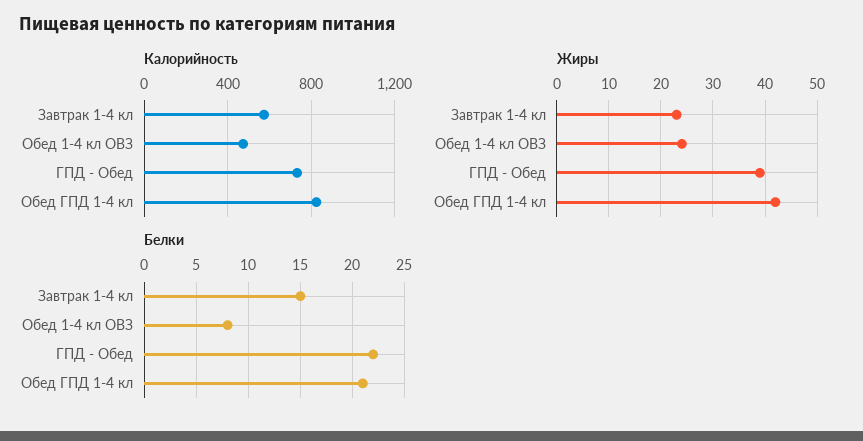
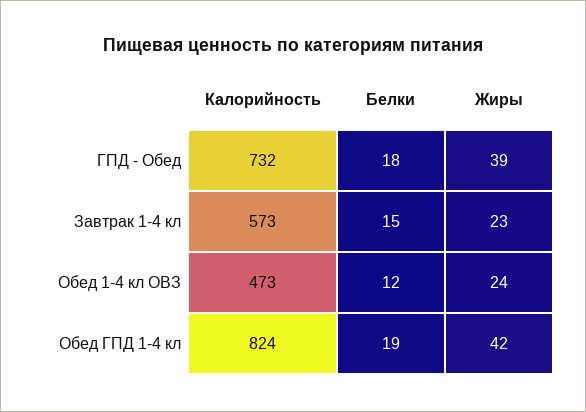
  {
    "Калорийность": {
      "Завтрак 1-4 кл": 573,
      "Обед 1-4 кл ОВЗ": 473,
      "ГПД - Обед": 732,
      "Обед ГПД 1-4 кл": 824
    },
    "Жиры": {
      "Завтрак 1-4 кл": 23,
      "Обед 1-4 кл ОВЗ": 24,
      "ГПД - Обед": 39,
      "Обед ГПД 1-4 кл": 42
    },
    "Белки": {
      "Завтрак 1-4 кл": 15,
-     "Обед 1-4 кл ОВЗ": 8,
+     "Обед 1-4 кл ОВЗ": 12,
-     "ГПД - Обед": 22,
+     "ГПД - Обед": 18,
-     "Обед ГПД 1-4 кл": 21
+     "Обед ГПД 1-4 кл": 19
    }
  }

